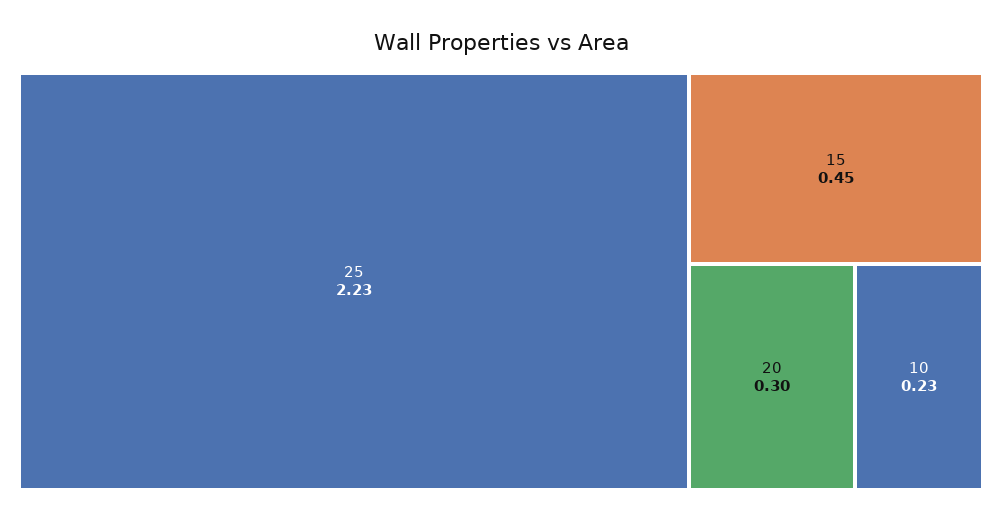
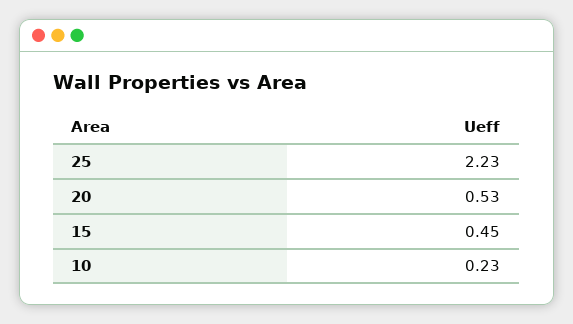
  {
    "25": 2.23,
    "15": 0.45,
-   "20": 0.3,
+   "20": 0.53,
    "10": 0.23
  }

